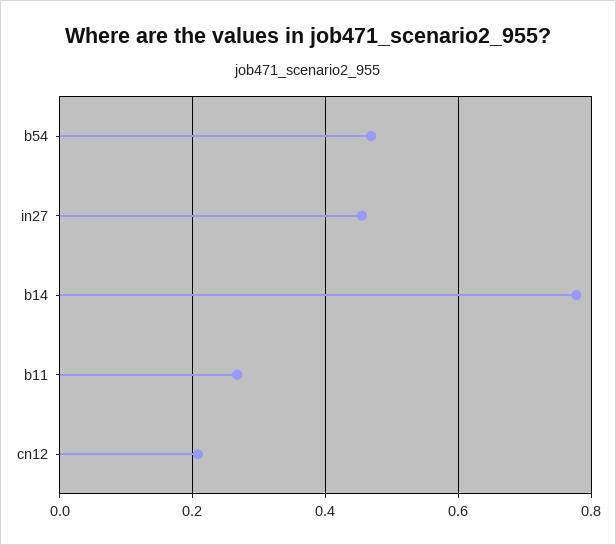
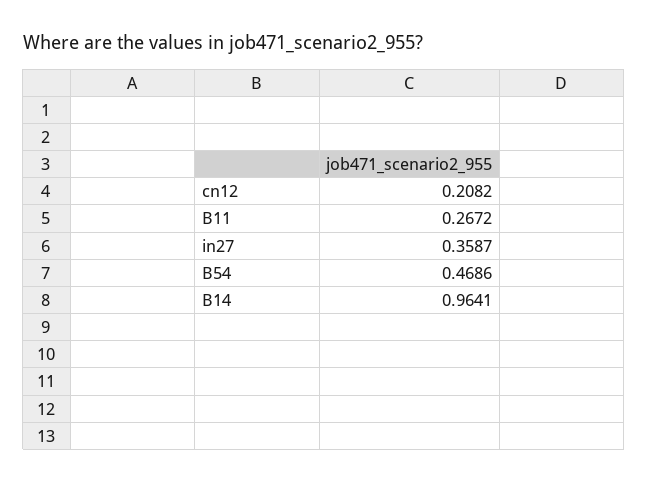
  {
    "b54": 0.4686,
-   "in27": 0.46,
+   "in27": 0.3587,
-   "b14": 0.78,
+   "b14": 0.9641,
    "b11": 0.2672,
    "cn12": 0.2082
  }

